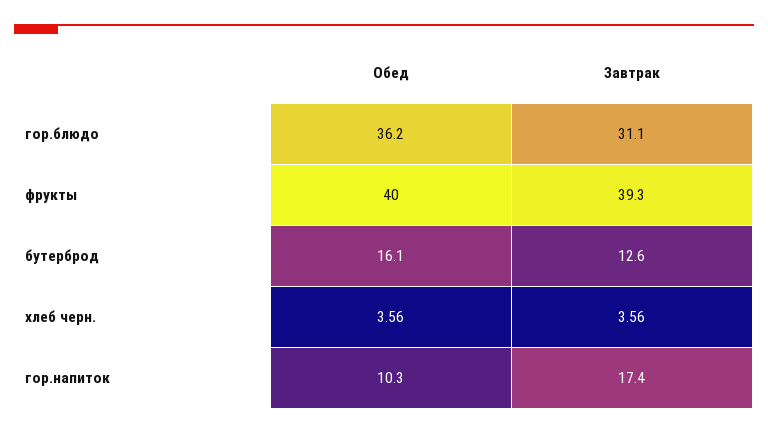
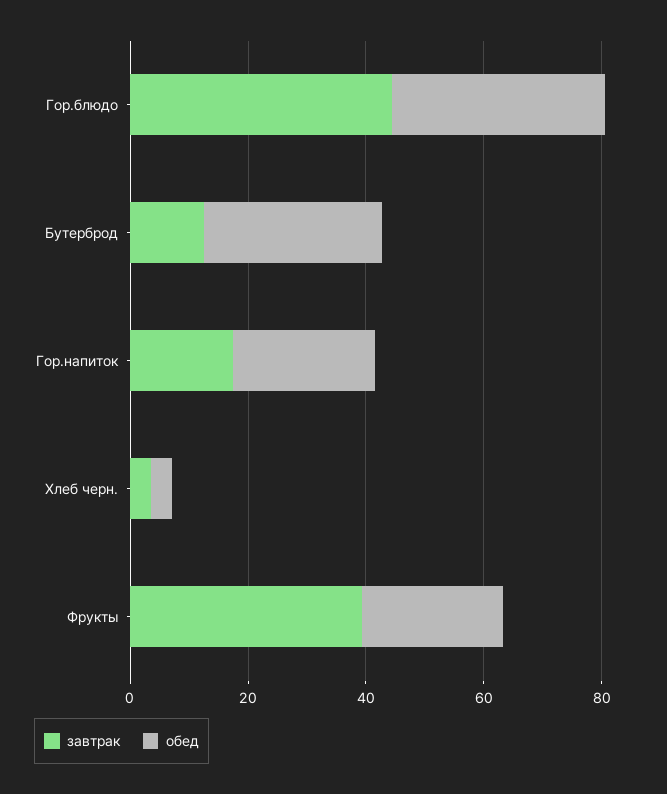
  {
    "Обед": {
      "гор.блюдо": 36.2,
-     "фрукты": 40,
+     "фрукты": 25,
-     "бутерброд": 16.1,
+     "бутерброд": 30,
      "хлеб черн.": 3.56,
-     "гор.напиток": 10.3
+     "гор.напиток": 25
    },
    "Завтрак": {
-     "гор.блюдо": 31.1,
+     "гор.блюдо": 45,
      "фрукты": 39.3,
      "бутерброд": 12.6,
      "хлеб черн.": 3.56,
      "гор.напиток": 17.4
    }
  }

